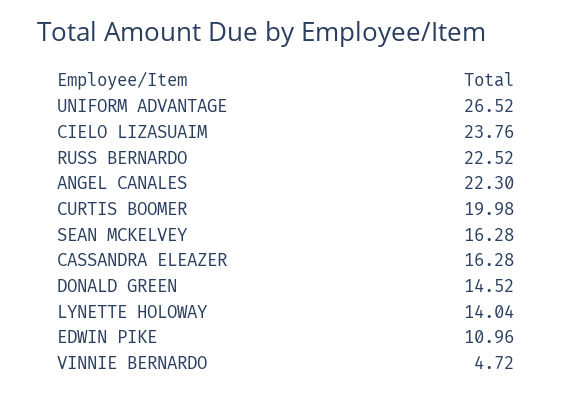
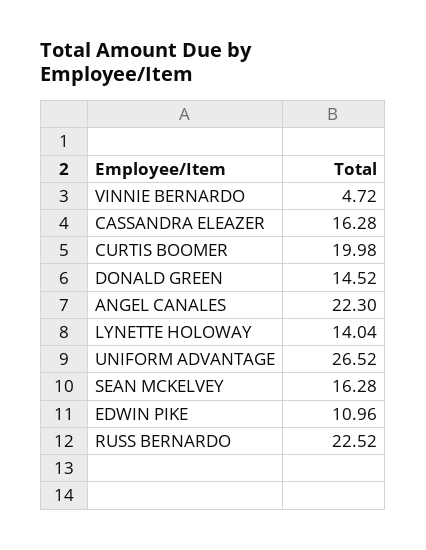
  {
    "UNIFORM ADVANTAGE": 26.52,
-   "CIELO LIZASUAIM": 23.76,
    "RUSS BERNARDO": 22.52,
    "ANGEL CANALES": 22.3,
    "CURTIS BOOMER": 19.98,
    "SEAN MCKELVEY": 16.28,
    "CASSANDRA ELEAZER": 16.28,
    "DONALD GREEN": 14.52,
    "LYNETTE HOLOWAY": 14.04,
    "EDWIN PIKE": 10.96,
    "VINNIE BERNARDO": 4.72
  }

